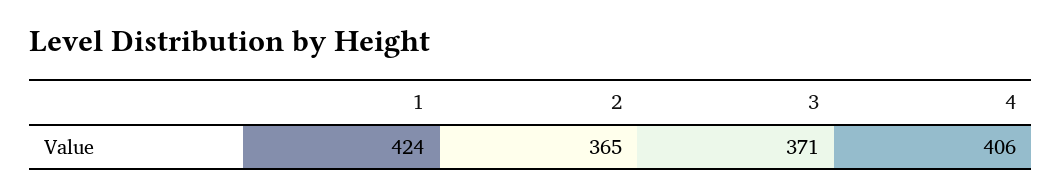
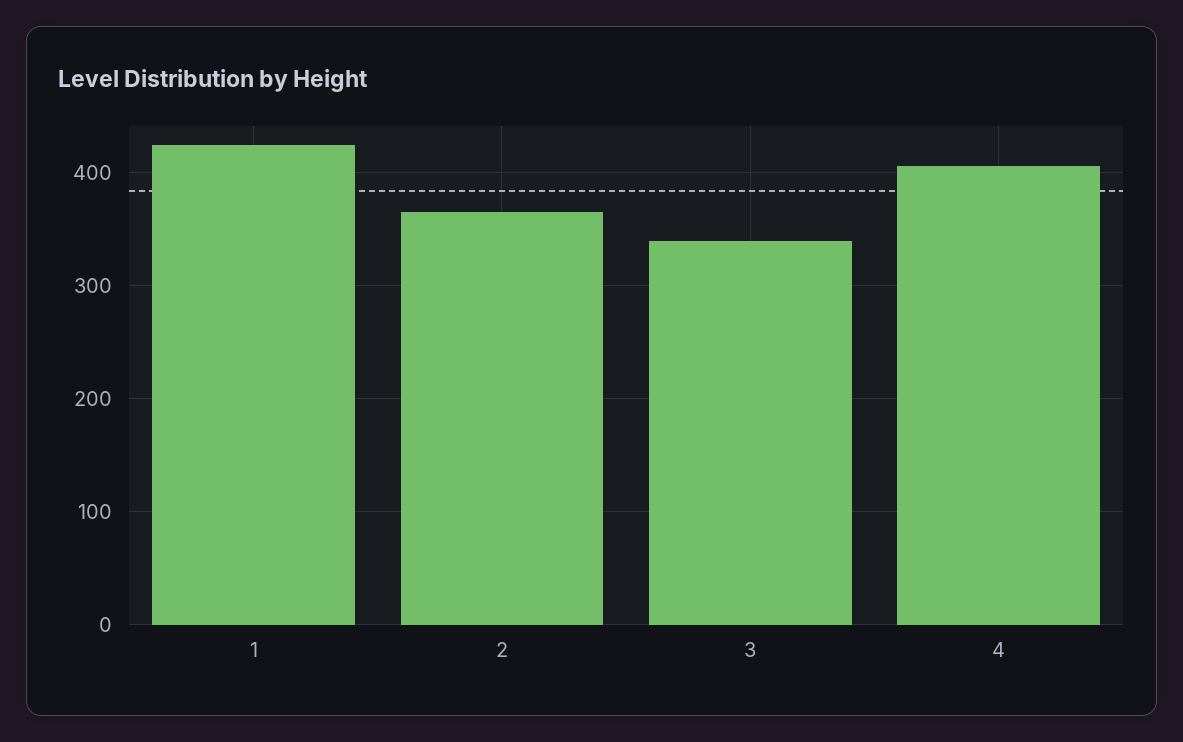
  {
    "1": 424,
    "2": 365,
-   "3": 371,
+   "3": 340,
    "4": 406
  }

